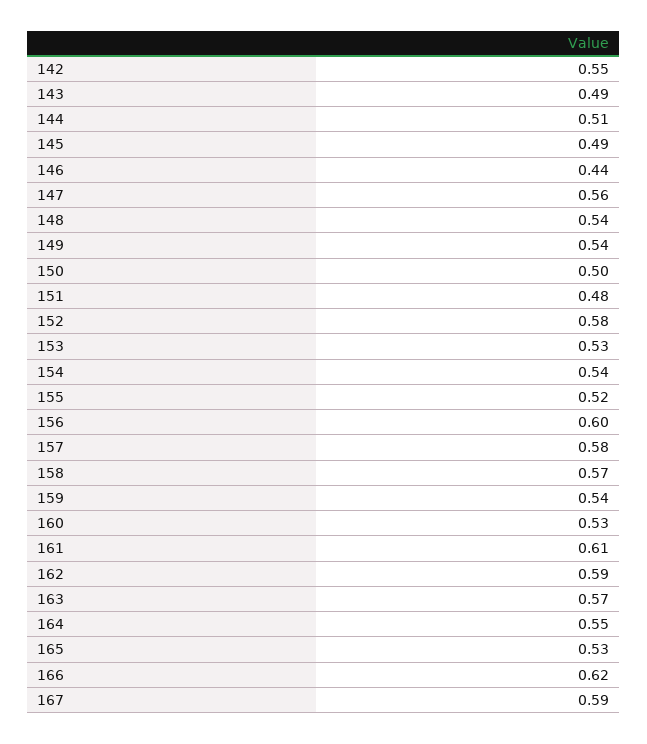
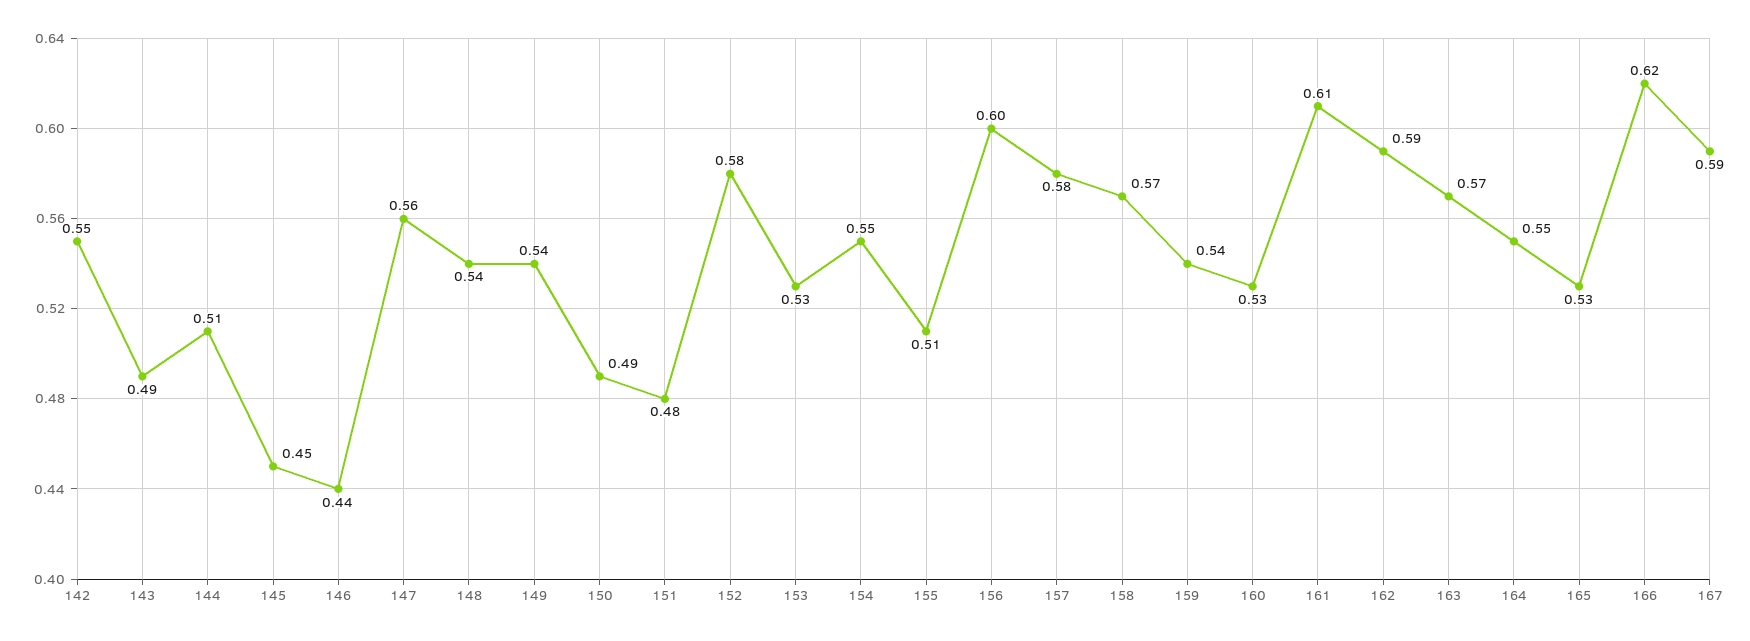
  {
    "142": 0.55,
    "143": 0.49,
    "144": 0.51,
-   "145": 0.49,
+   "145": 0.45,
    "146": 0.44,
    "147": 0.56,
    "148": 0.54,
    "149": 0.54,
-   "150": 0.5,
+   "150": 0.49,
    "151": 0.48,
    "152": 0.58,
    "153": 0.53,
-   "154": 0.54,
+   "154": 0.55,
-   "155": 0.52,
+   "155": 0.51,
    "156": 0.6,
    "157": 0.58,
    "158": 0.57,
    "159": 0.54,
    "160": 0.53,
    "161": 0.61,
    "162": 0.59,
    "163": 0.57,
    "164": 0.55,
    "165": 0.53,
    "166": 0.62,
    "167": 0.59
  }

